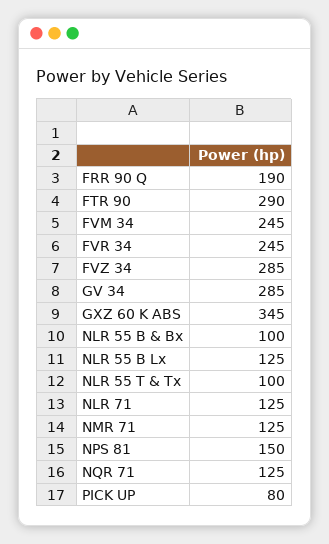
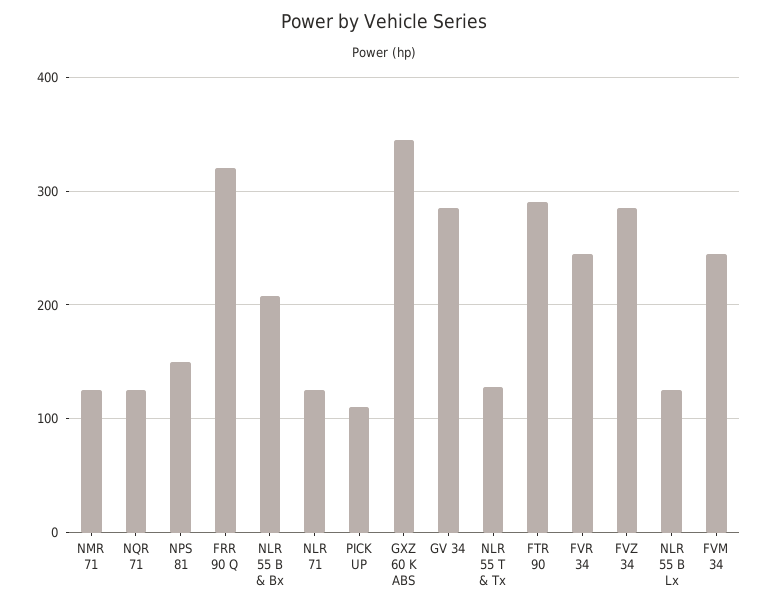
  {
-   "FRR 90 Q": 190,
+   "FRR 90 Q": 320,
    "FTR 90": 290,
    "FVM 34": 245,
    "FVR 34": 245,
    "FVZ 34": 285,
    "GV 34": 285,
    "GXZ 60 K ABS": 345,
-   "NLR 55 B & Bx": 100,
+   "NLR 55 B & Bx": 210,
    "NLR 55 B Lx": 125,
-   "NLR 55 T & Tx": 100,
+   "NLR 55 T & Tx": 130,
    "NLR 71": 125,
    "NMR 71": 125,
    "NPS 81": 150,
    "NQR 71": 125,
-   "PICK UP": 80
+   "PICK UP": 110
  }

